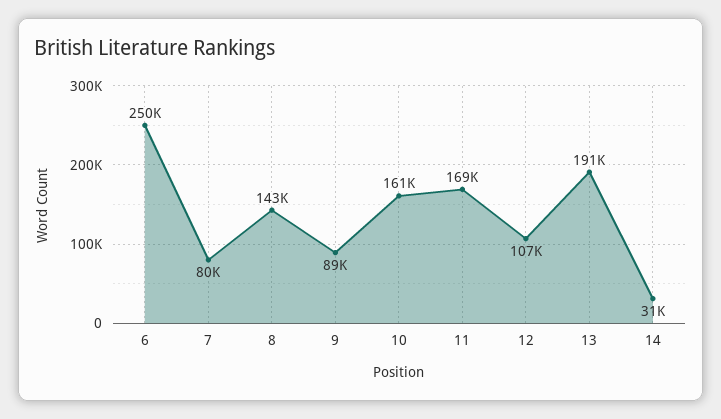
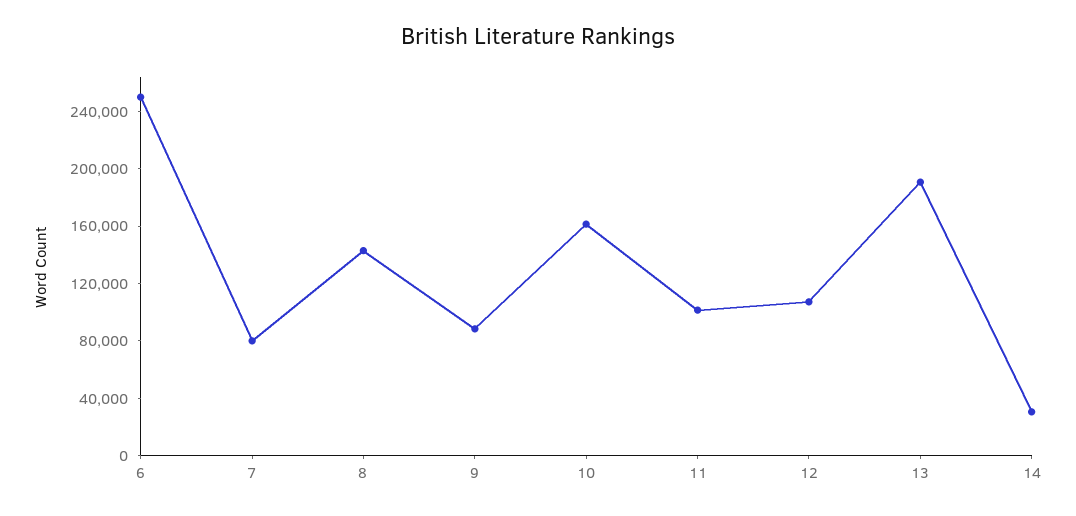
  {
    "6": 250000,
    "7": 80000,
    "8": 143000,
    "9": 89000,
    "10": 161000,
-   "11": 169000,
+   "11": 100000,
    "12": 107000,
    "13": 191000,
    "14": 31000
  }

